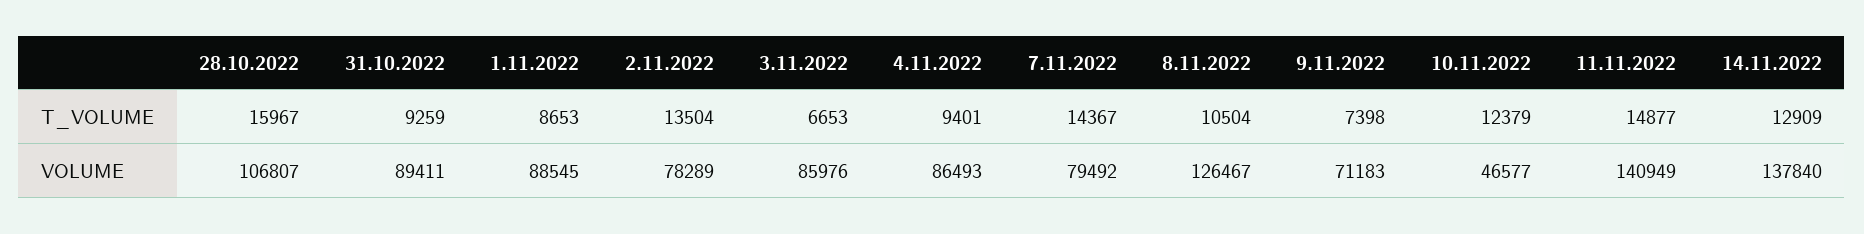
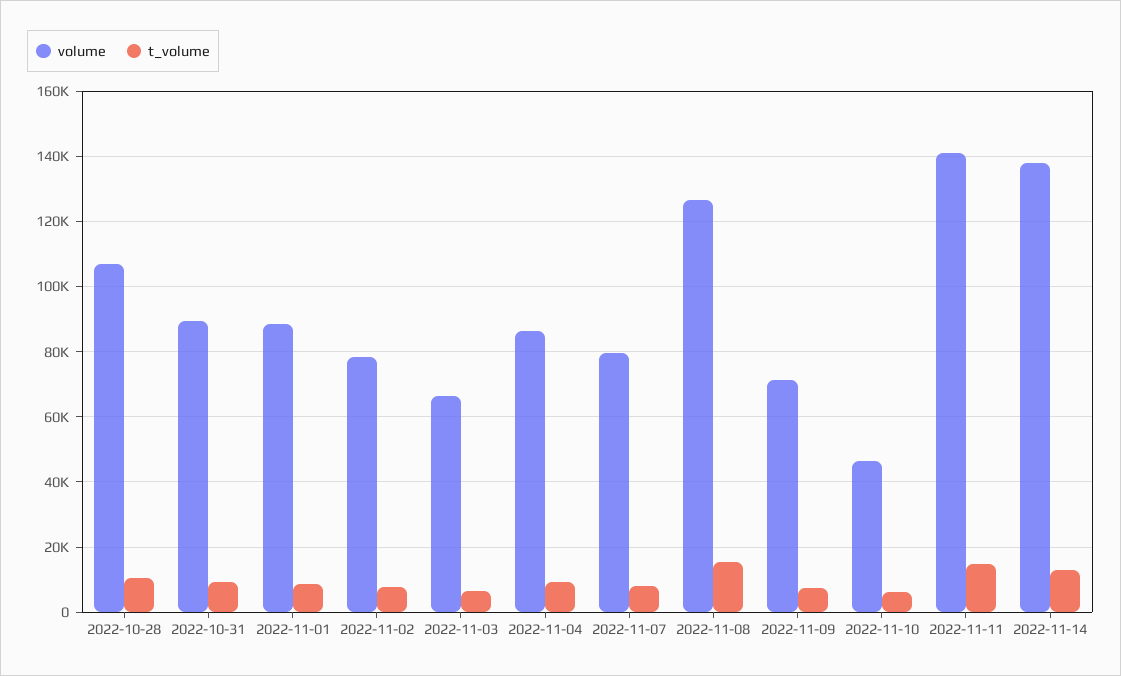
  {
    "T_VOLUME": {
-     "28.10.2022": 15967,
+     "28.10.2022": 10000,
      "31.10.2022": 9259,
      "1.11.2022": 8653,
-     "2.11.2022": 13504,
+     "2.11.2022": 8000,
      "3.11.2022": 6653,
      "4.11.2022": 9401,
-     "7.11.2022": 14367,
+     "7.11.2022": 8000,
-     "8.11.2022": 10504,
+     "8.11.2022": 16000,
      "9.11.2022": 7398,
-     "10.11.2022": 12379,
+     "10.11.2022": 6000,
      "11.11.2022": 14877,
      "14.11.2022": 12909
    },
    "VOLUME": {
      "28.10.2022": 106807,
      "31.10.2022": 89411,
      "1.11.2022": 88545,
      "2.11.2022": 78289,
-     "3.11.2022": 85976,
+     "3.11.2022": 66000,
      "4.11.2022": 86493,
      "7.11.2022": 79492,
      "8.11.2022": 126467,
      "9.11.2022": 71183,
      "10.11.2022": 46577,
      "11.11.2022": 140949,
      "14.11.2022": 137840
    }
  }

